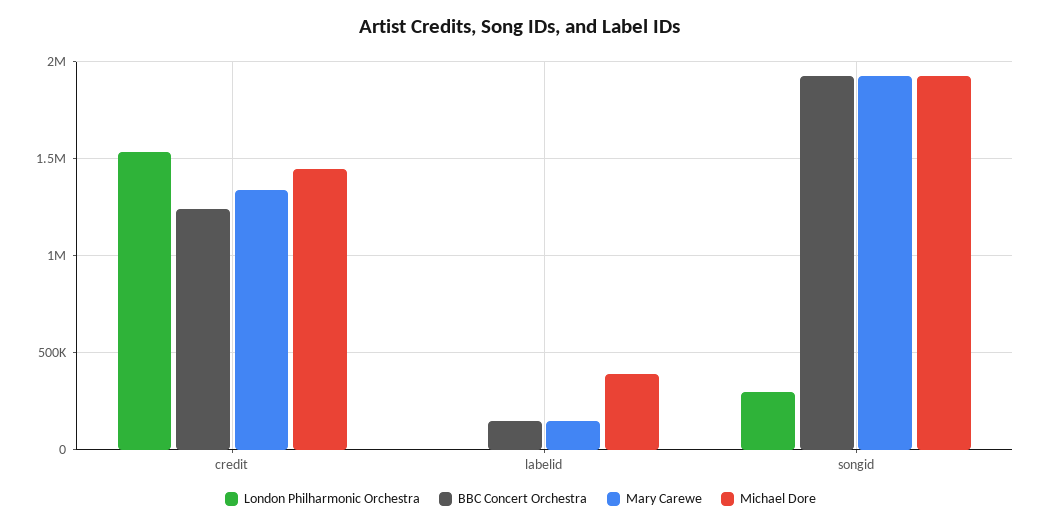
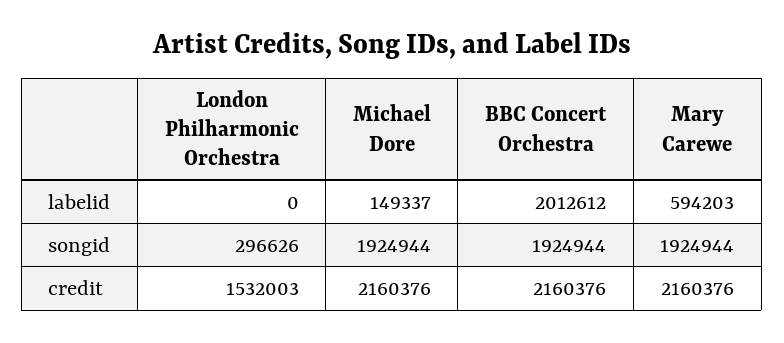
  {
    "London Philharmonic Orchestra": {
      "credit": 1532003,
      "labelid": 0,
      "songid": 296626
    },
    "BBC Concert Orchestra": {
-     "credit": 1250000,
+     "credit": 2160376,
-     "labelid": 150000,
+     "labelid": 2012612,
      "songid": 1924944
    },
    "Mary Carewe": {
-     "credit": 1350000,
+     "credit": 2160376,
-     "labelid": 150000,
+     "labelid": 594203,
      "songid": 1924944
    },
    "Michael Dore": {
-     "credit": 1450000,
+     "credit": 2160376,
-     "labelid": 400000,
+     "labelid": 149337,
      "songid": 1924944
    }
  }

